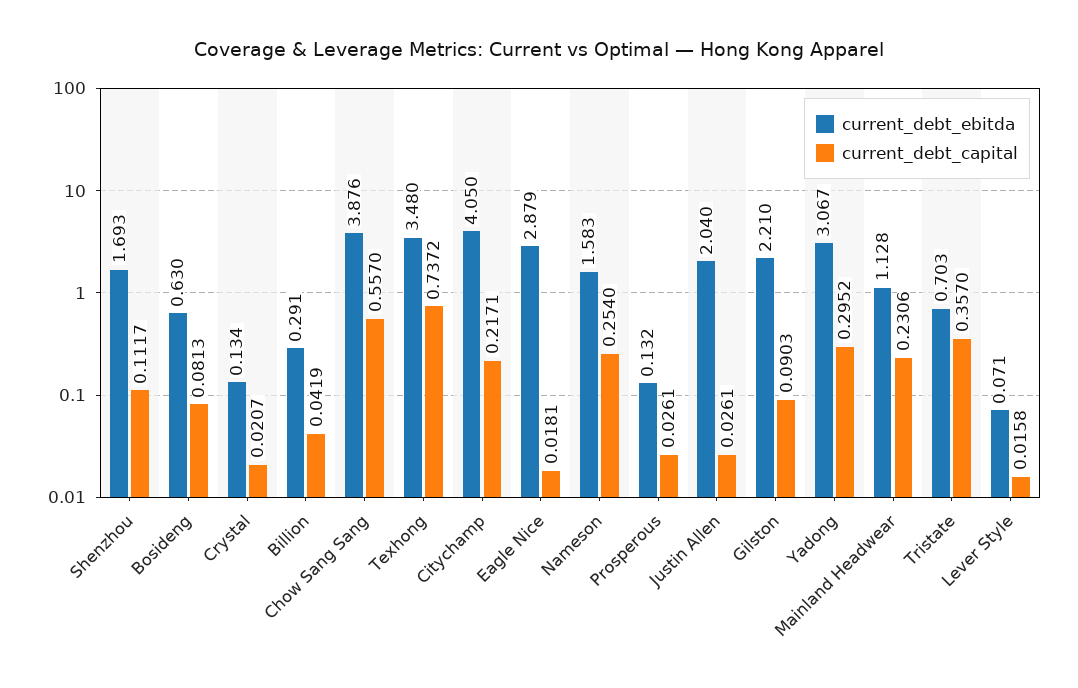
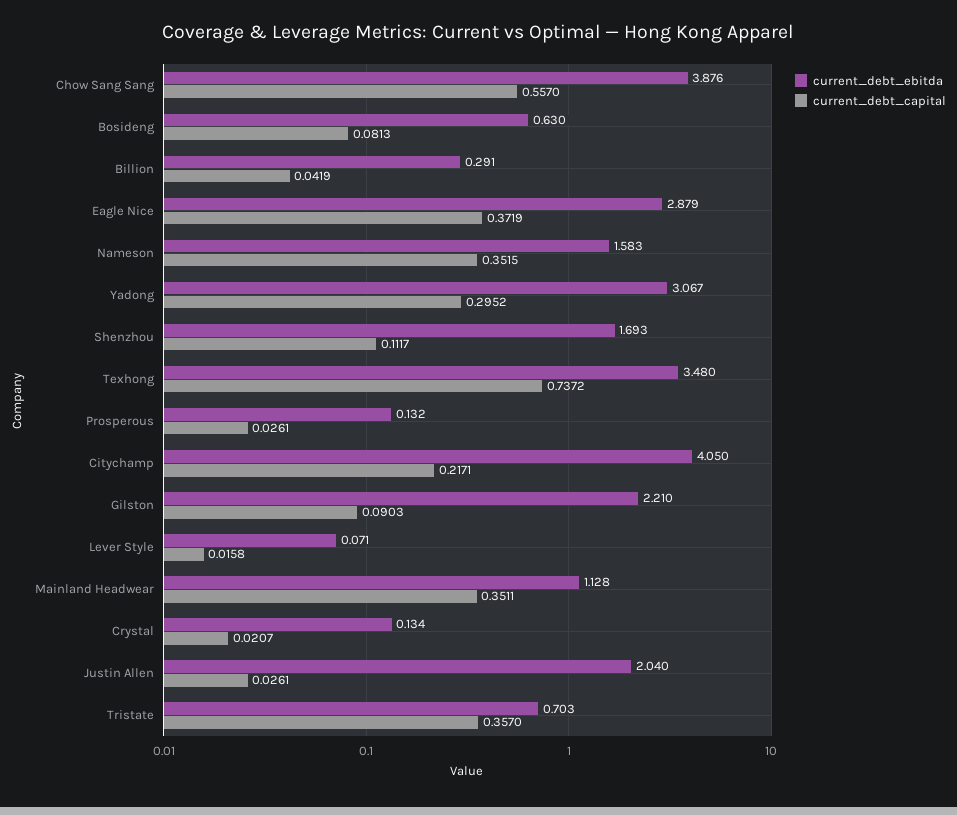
  {
    "current_debt_ebitda": {
      "Shenzhou": 1.693,
      "Bosideng": 0.63,
      "Crystal": 0.134,
      "Billion": 0.291,
      "Chow Sang Sang": 3.876,
      "Texhong": 3.48,
      "Citychamp": 4.05,
      "Eagle Nice": 2.879,
      "Nameson": 1.583,
      "Prosperous": 0.132,
      "Justin Allen": 2.04,
      "Gilston": 2.21,
      "Yadong": 3.067,
      "Mainland Headwear": 1.128,
      "Tristate": 0.703,
      "Lever Style": 0.071
    },
    "current_debt_capital": {
      "Shenzhou": 0.1117,
      "Bosideng": 0.0813,
      "Crystal": 0.0207,
      "Billion": 0.0419,
      "Chow Sang Sang": 0.557,
      "Texhong": 0.7372,
      "Citychamp": 0.2171,
-     "Eagle Nice": 0.0181,
+     "Eagle Nice": 0.3719,
-     "Nameson": 0.254,
+     "Nameson": 0.3515,
      "Prosperous": 0.0261,
      "Justin Allen": 0.0261,
      "Gilston": 0.0903,
      "Yadong": 0.2952,
-     "Mainland Headwear": 0.2306,
+     "Mainland Headwear": 0.3511,
      "Tristate": 0.357,
      "Lever Style": 0.0158
    }
  }

